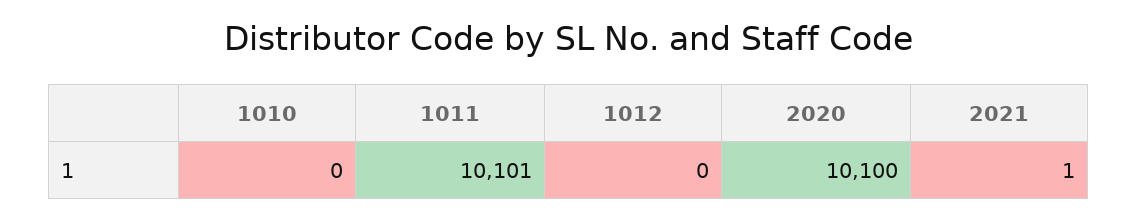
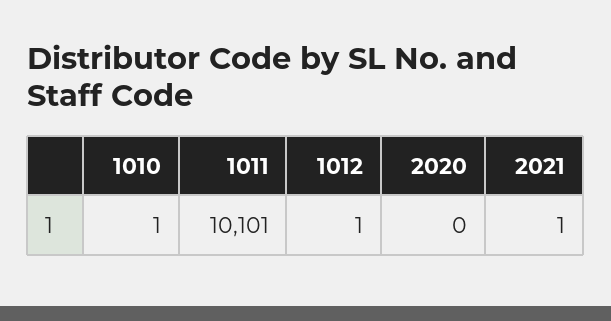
  {
-   "1010": 0,
+   "1010": 1,
    "1011": 10101,
-   "1012": 0,
+   "1012": 1,
-   "2020": 10100,
+   "2020": 0,
    "2021": 1
  }

